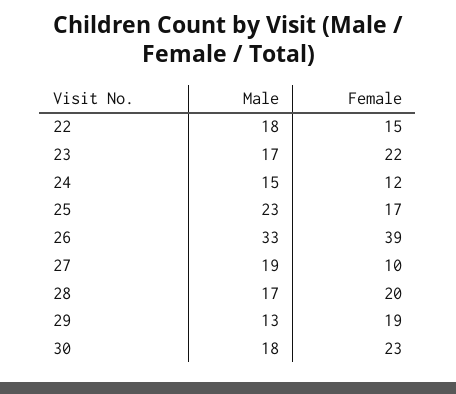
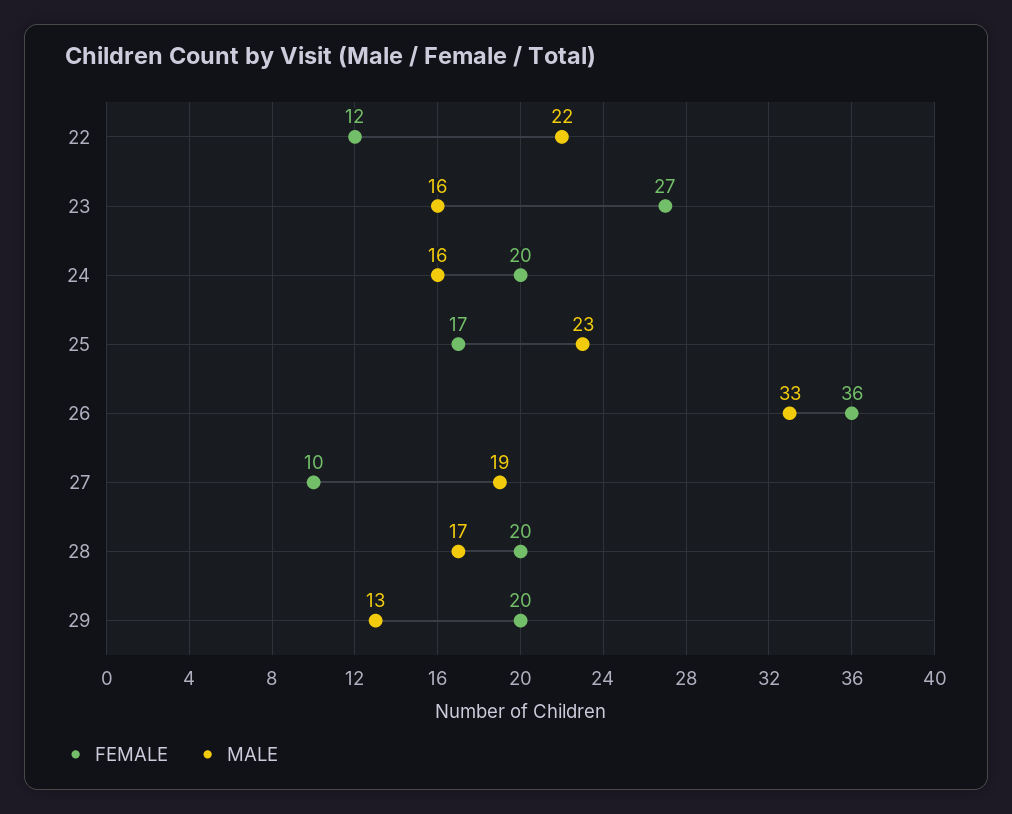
  {
    "Male": {
-     "22": 18,
+     "22": 22,
-     "23": 17,
+     "23": 16,
-     "24": 15,
+     "24": 16,
      "25": 23,
      "26": 33,
      "27": 19,
      "28": 17,
-     "29": 13,
+     "29": 13
-     "30": 18
    },
    "Female": {
-     "22": 15,
+     "22": 12,
-     "23": 22,
+     "23": 27,
-     "24": 12,
+     "24": 20,
      "25": 17,
-     "26": 39,
+     "26": 36,
      "27": 10,
      "28": 20,
-     "29": 19,
+     "29": 20
-     "30": 23
    }
  }

